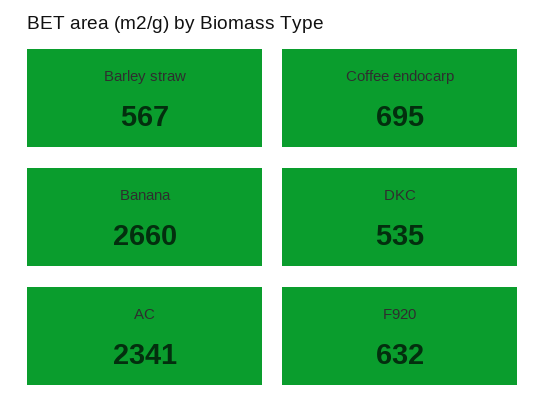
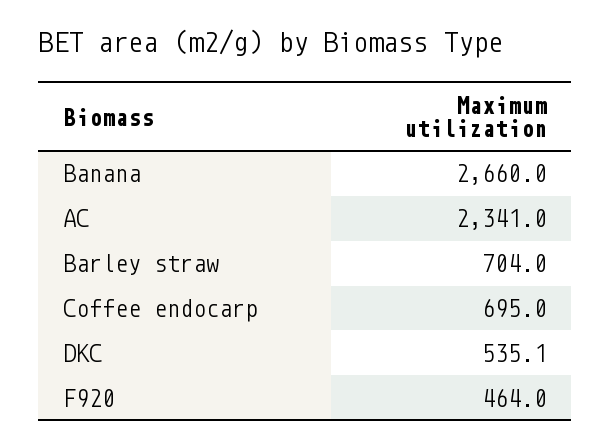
  {
-   "Barley straw": 567,
+   "Barley straw": 704,
    "Coffee endocarp": 695,
    "Banana": 2660,
-   "DKC": 535,
+   "DKC": 535.1,
    "AC": 2341,
-   "F920": 632
+   "F920": 464
  }

